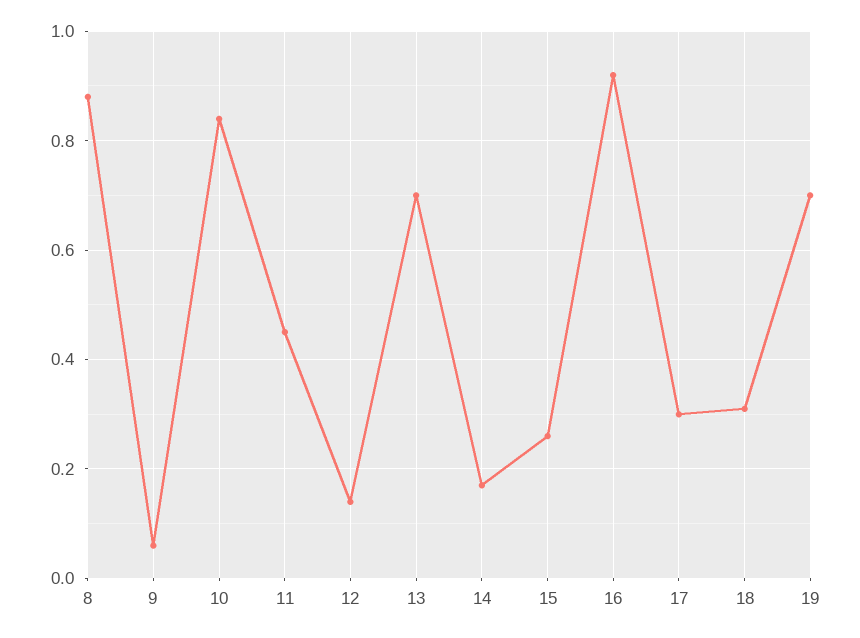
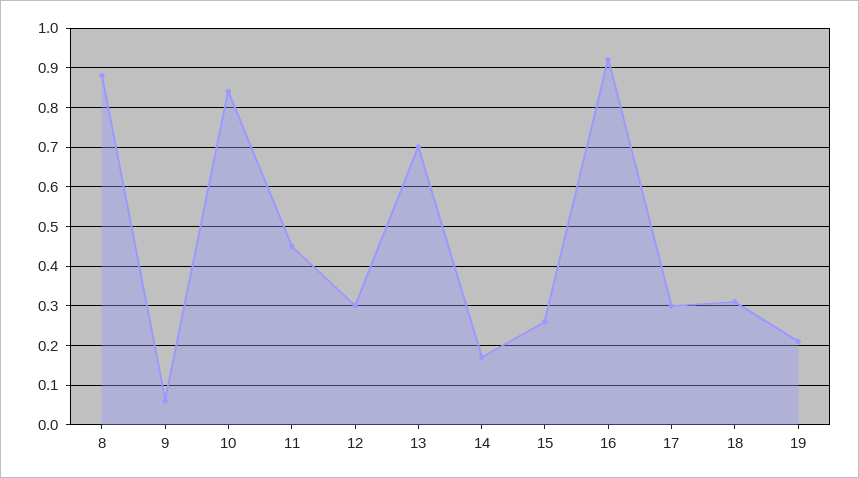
  {
    "8": 0.9,
    "9": 0.05,
    "10": 0.85,
    "11": 0.45,
-   "12": 0.15,
+   "12": 0.3,
    "13": 0.7,
    "14": 0.15,
    "15": 0.25,
    "16": 0.9,
    "17": 0.3,
    "18": 0.3,
-   "19": 0.7
+   "19": 0.2
  }

